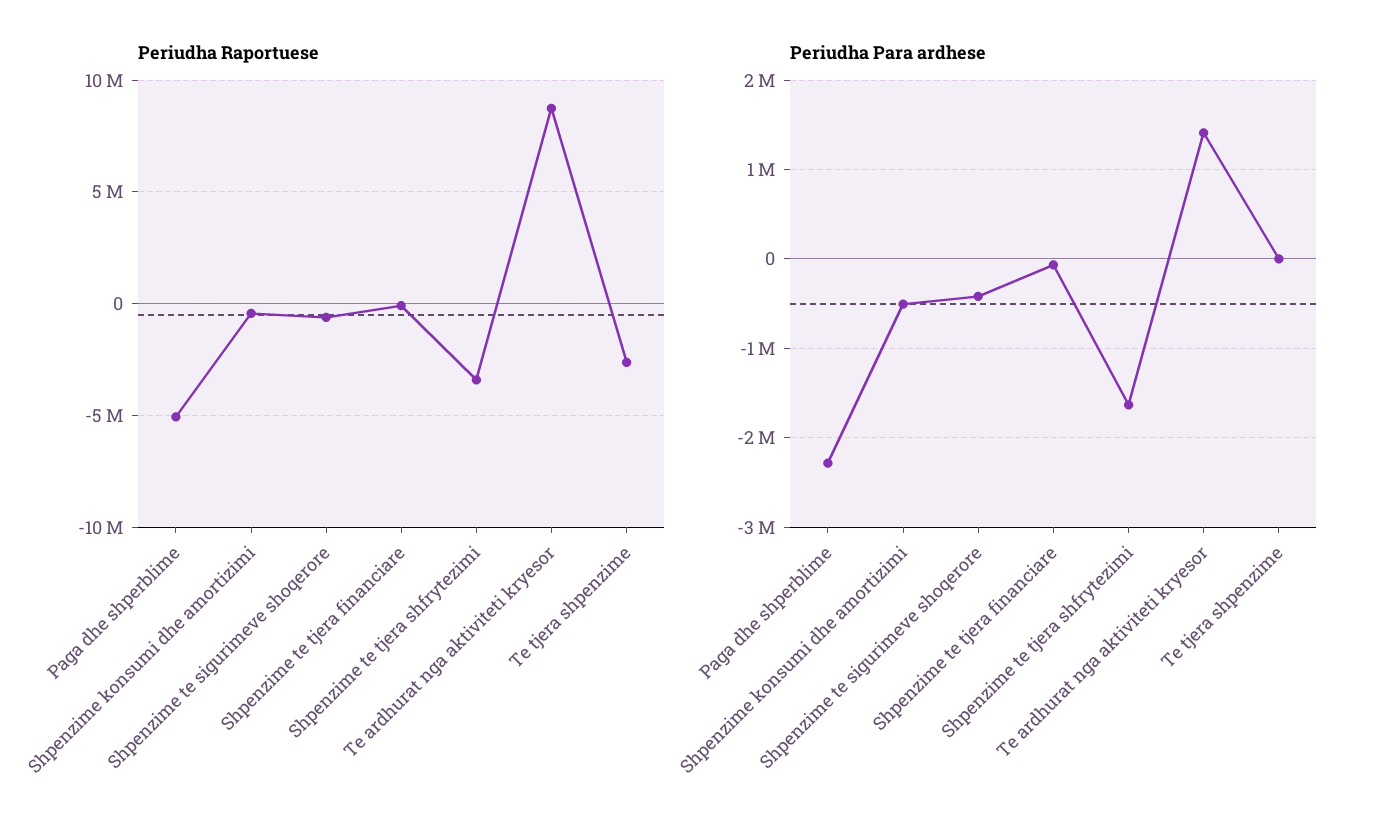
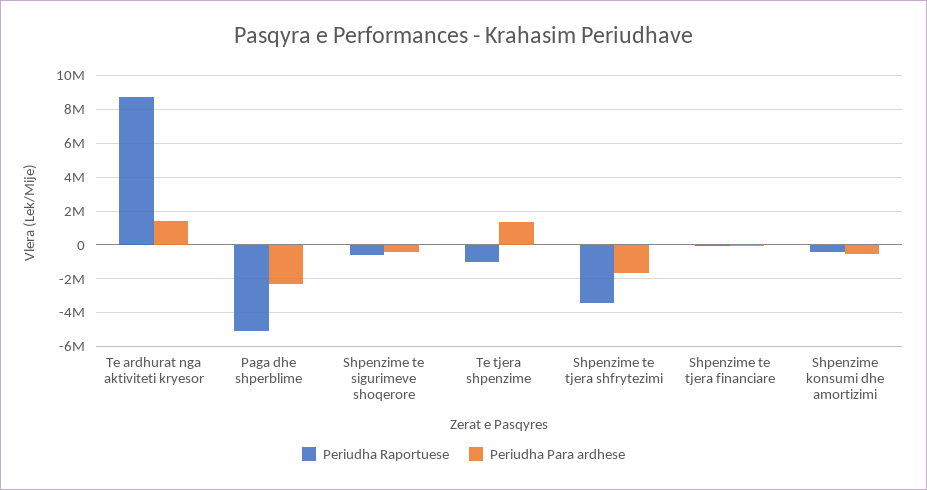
  {
    "Periudha Raportuese": {
      "Paga dhe shperblime": -5000000,
      "Shpenzime konsumi dhe amortizimi": -500000,
      "Shpenzime te sigurimeve shoqerore": -500000,
      "Shpenzime te tjera financiare": 0,
      "Shpenzime te tjera shfrytezimi": -3500000,
      "Te ardhurat nga aktiviteti kryesor": 8500000,
-     "Te tjera shpenzime": -2500000
+     "Te tjera shpenzime": -1000000
    },
    "Periudha Para ardhese": {
      "Paga dhe shperblime": -2300000,
      "Shpenzime konsumi dhe amortizimi": -500000,
      "Shpenzime te sigurimeve shoqerore": -400000,
      "Shpenzime te tjera financiare": -100000,
      "Shpenzime te tjera shfrytezimi": -1600000,
      "Te ardhurat nga aktiviteti kryesor": 1400000,
-     "Te tjera shpenzime": 0
+     "Te tjera shpenzime": 1500000
    }
  }

